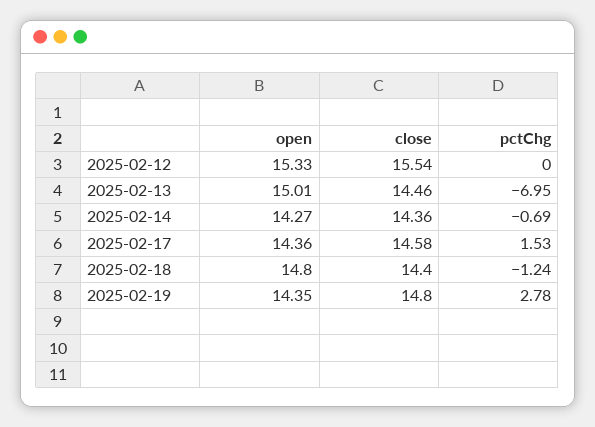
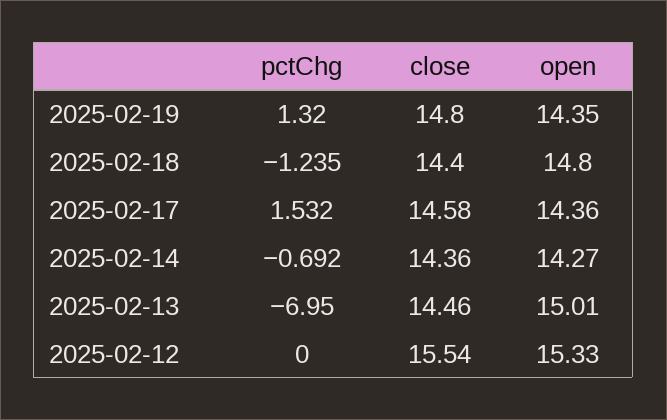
  {
    "open": {
      "2025-02-12": 15.33,
      "2025-02-13": 15.01,
      "2025-02-14": 14.27,
      "2025-02-17": 14.36,
      "2025-02-18": 14.8,
      "2025-02-19": 14.35
    },
    "close": {
      "2025-02-12": 15.54,
      "2025-02-13": 14.46,
      "2025-02-14": 14.36,
      "2025-02-17": 14.58,
      "2025-02-18": 14.4,
      "2025-02-19": 14.8
    },
    "pctChg": {
      "2025-02-12": 0,
      "2025-02-13": -6.95,
      "2025-02-14": -0.692,
      "2025-02-17": 1.532,
      "2025-02-18": -1.235,
-     "2025-02-19": 2.78
+     "2025-02-19": 1.32
    }
  }

